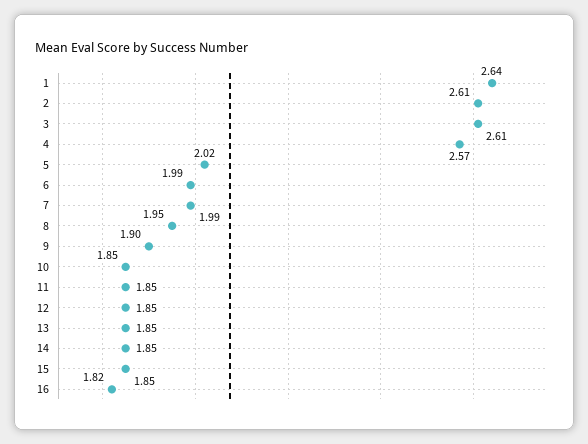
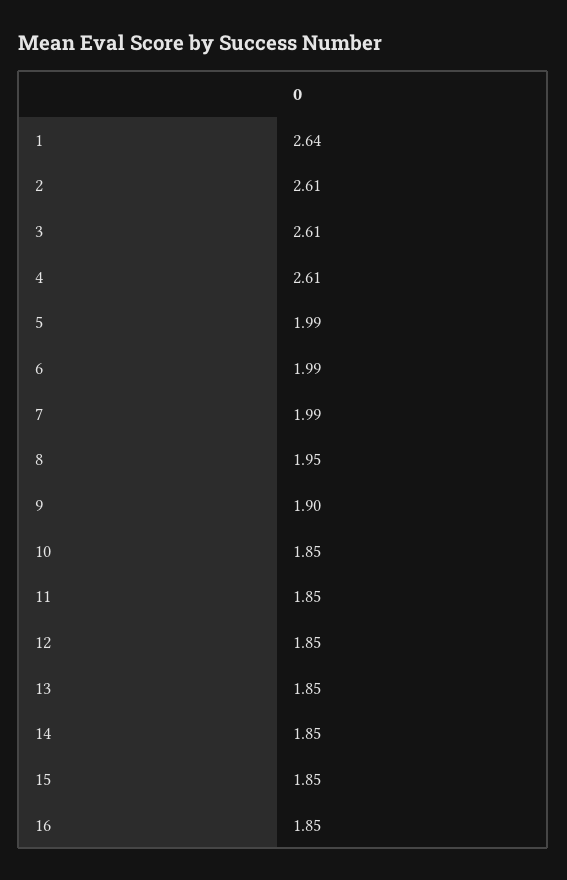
  {
    "1": 2.64,
    "2": 2.61,
    "3": 2.61,
-   "4": 2.57,
+   "4": 2.61,
-   "5": 2.02,
+   "5": 1.99,
    "6": 1.99,
    "7": 1.99,
    "8": 1.95,
    "9": 1.9,
    "10": 1.85,
    "11": 1.85,
    "12": 1.85,
    "13": 1.85,
    "14": 1.85,
    "15": 1.85,
-   "16": 1.82
+   "16": 1.85
  }

